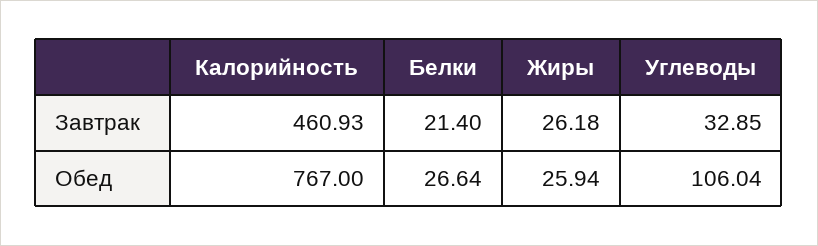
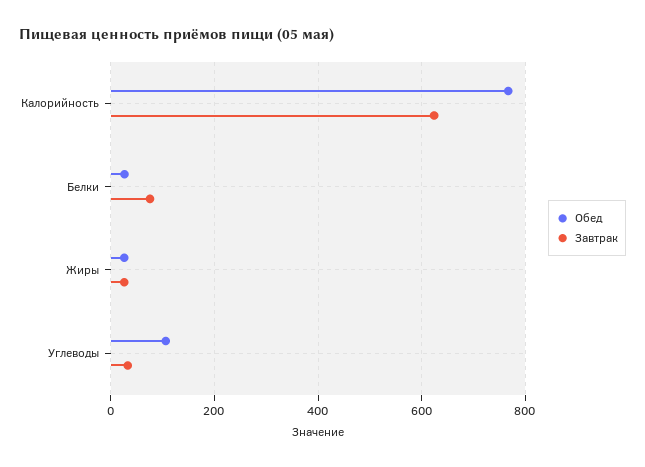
  {
    "Завтрак": {
-     "Калорийность": 460.93,
+     "Калорийность": 620,
-     "Белки": 21.4,
+     "Белки": 80,
      "Жиры": 26.18,
      "Углеводы": 32.85
    },
    "Обед": {
      "Калорийность": 767,
      "Белки": 26.64,
      "Жиры": 25.94,
      "Углеводы": 106.04
    }
  }

